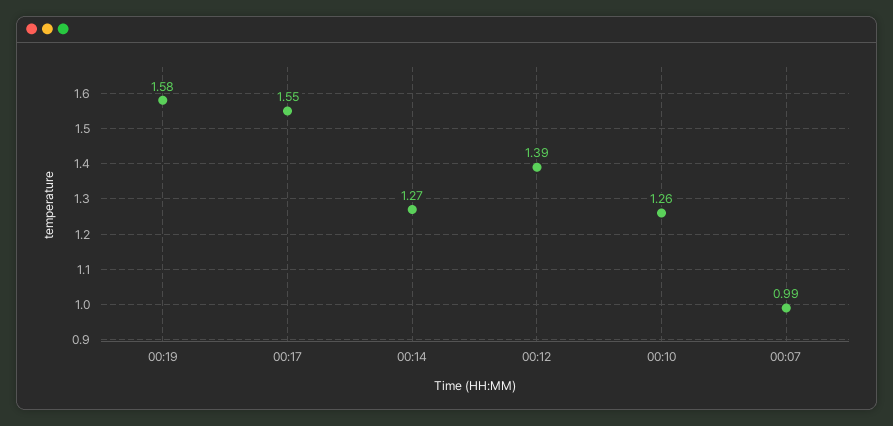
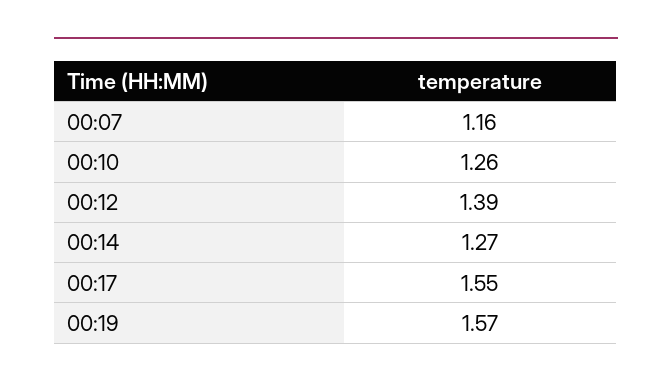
  {
-   "00:19": 1.58,
+   "00:19": 1.57,
    "00:17": 1.55,
    "00:14": 1.27,
    "00:12": 1.39,
    "00:10": 1.26,
-   "00:07": 0.99
+   "00:07": 1.16
  }

